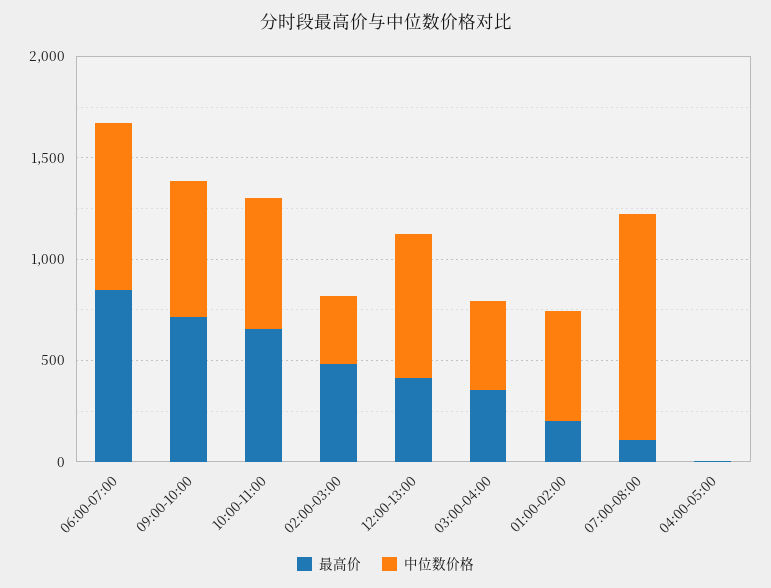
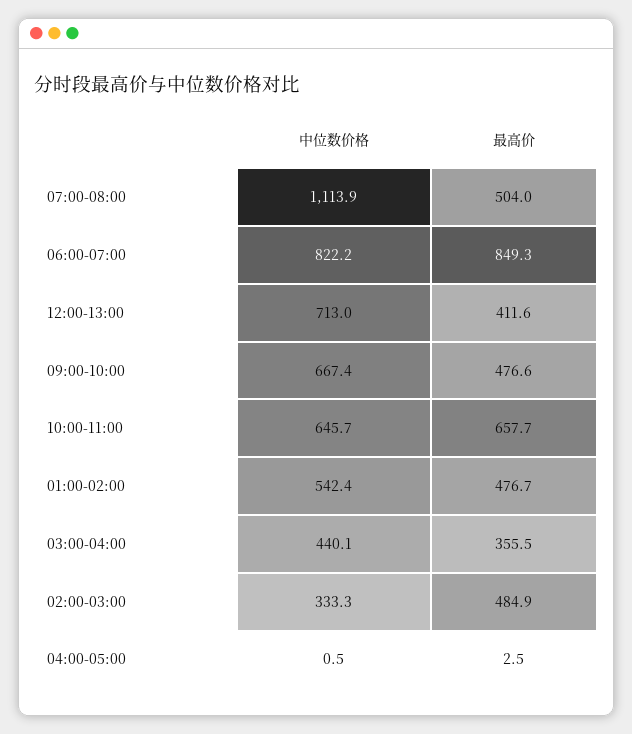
  {
    "最高价": {
      "06:00-07:00": 849.3,
-     "09:00-10:00": 700,
+     "09:00-10:00": 476.6,
      "10:00-11:00": 657.7,
      "02:00-03:00": 484.9,
      "12:00-13:00": 411.6,
      "03:00-04:00": 355.5,
-     "01:00-02:00": 200,
+     "01:00-02:00": 476.7,
-     "07:00-08:00": 100,
+     "07:00-08:00": 504,
      "04:00-05:00": 2.5
    },
    "中位数价格": {
      "06:00-07:00": 822.2,
      "09:00-10:00": 667.4,
      "10:00-11:00": 645.7,
      "02:00-03:00": 333.3,
      "12:00-13:00": 713,
      "03:00-04:00": 440.1,
      "01:00-02:00": 542.4,
      "07:00-08:00": 1113.9,
      "04:00-05:00": 0.5
    }
  }

